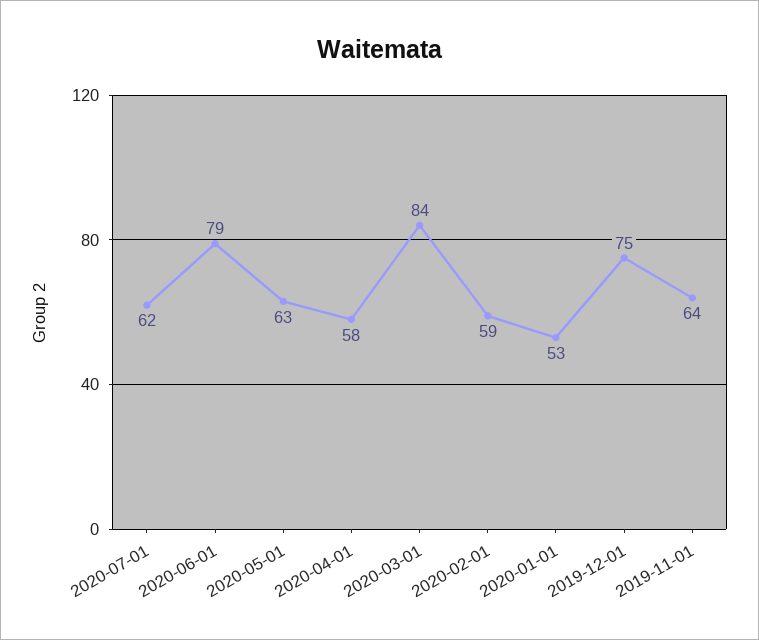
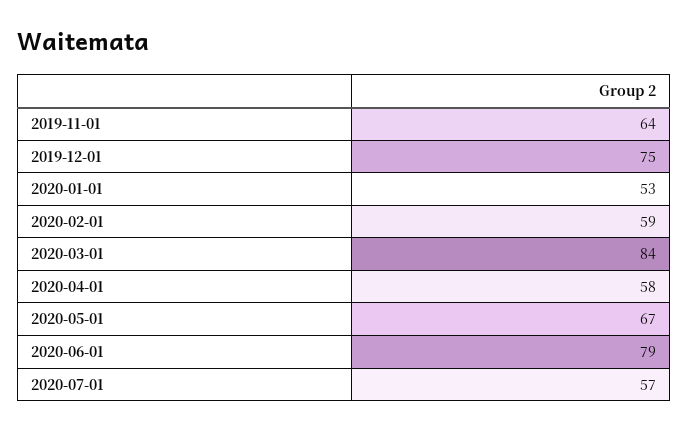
  {
-   "2020-07-01": 62,
+   "2020-07-01": 57,
    "2020-06-01": 79,
-   "2020-05-01": 63,
+   "2020-05-01": 67,
    "2020-04-01": 58,
    "2020-03-01": 84,
    "2020-02-01": 59,
    "2020-01-01": 53,
    "2019-12-01": 75,
    "2019-11-01": 64
  }

